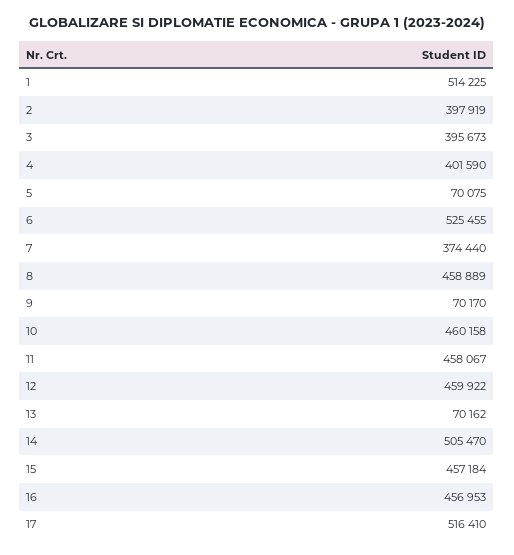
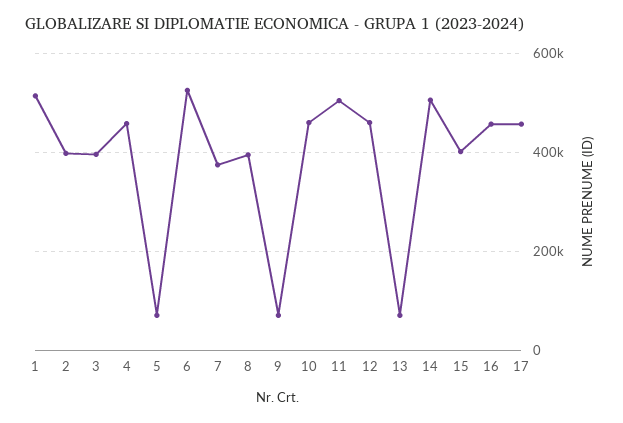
  {
    "1": 514225,
    "2": 397919,
    "3": 395673,
-   "4": 401590,
+   "4": 460000,
    "5": 70075,
    "6": 525455,
    "7": 374440,
-   "8": 458889,
+   "8": 400000,
    "9": 70170,
    "10": 460158,
-   "11": 458067,
+   "11": 500000,
    "12": 459922,
    "13": 70162,
    "14": 505470,
-   "15": 457184,
+   "15": 400000,
    "16": 456953,
-   "17": 516410
+   "17": 460000
  }

